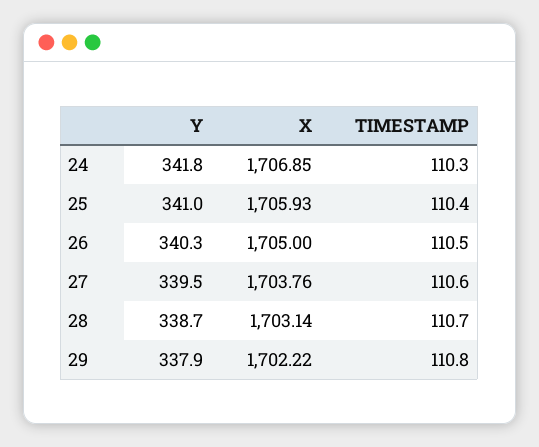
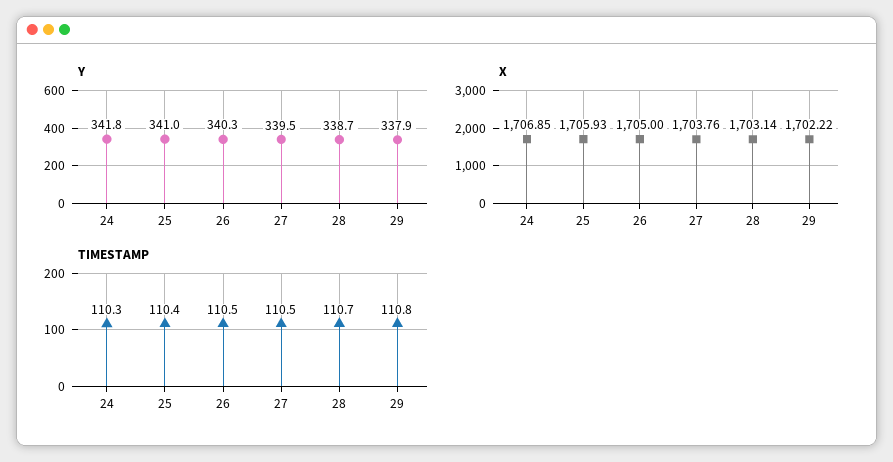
  {
    "Y": {
      "24": 341.8,
      "25": 341,
      "26": 340.3,
      "27": 339.5,
      "28": 338.7,
      "29": 337.9
    },
    "X": {
      "24": 1706.85,
      "25": 1705.93,
      "26": 1705,
      "27": 1703.76,
      "28": 1703.14,
      "29": 1702.22
    },
    "TIMESTAMP": {
      "24": 110.3,
      "25": 110.4,
      "26": 110.5,
-     "27": 110.6,
+     "27": 110.5,
      "28": 110.7,
      "29": 110.8
    }
  }

